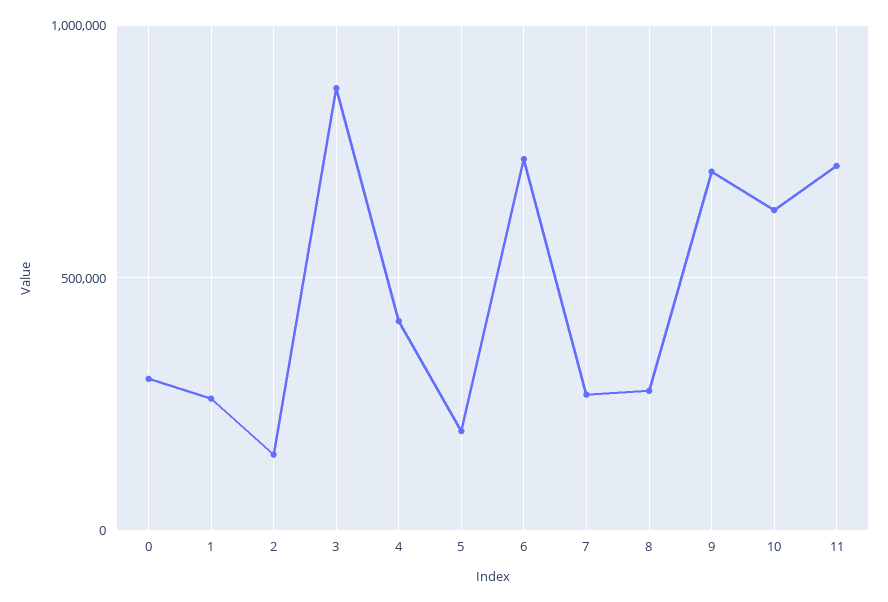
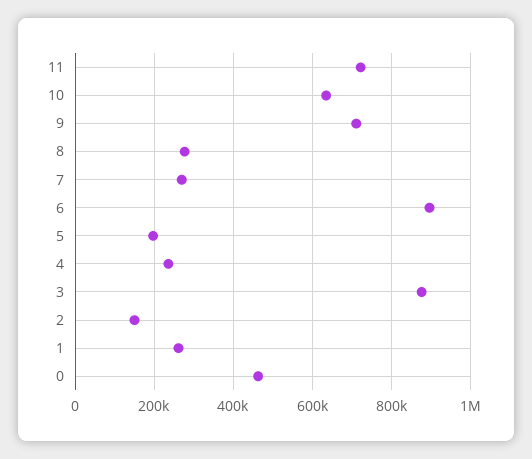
  {
-   "0": 300000,
+   "0": 460000,
    "1": 260000,
    "2": 160000,
    "3": 880000,
-   "4": 400000,
+   "4": 240000,
    "5": 200000,
-   "6": 750000,
+   "6": 900000,
    "7": 260000,
    "8": 280000,
    "9": 720000,
    "10": 640000,
    "11": 720000
  }

